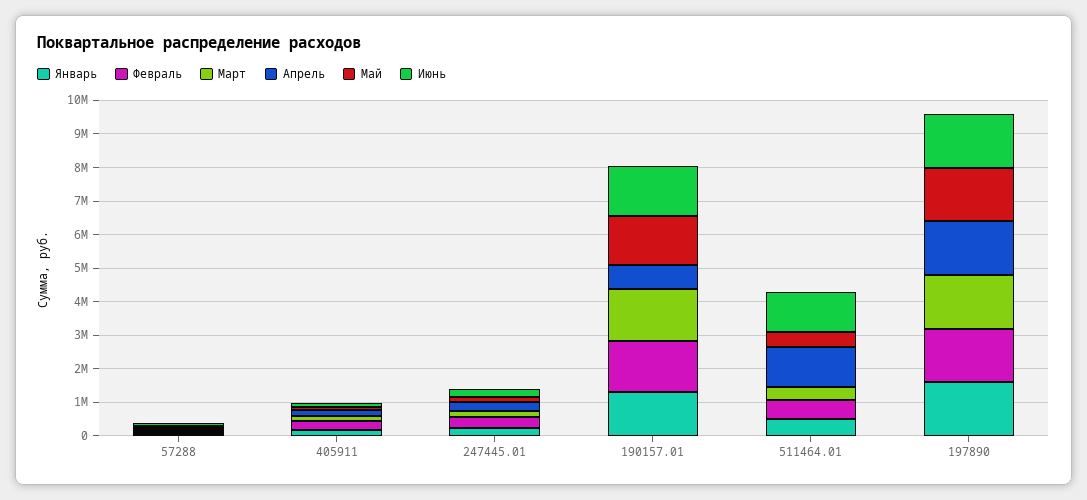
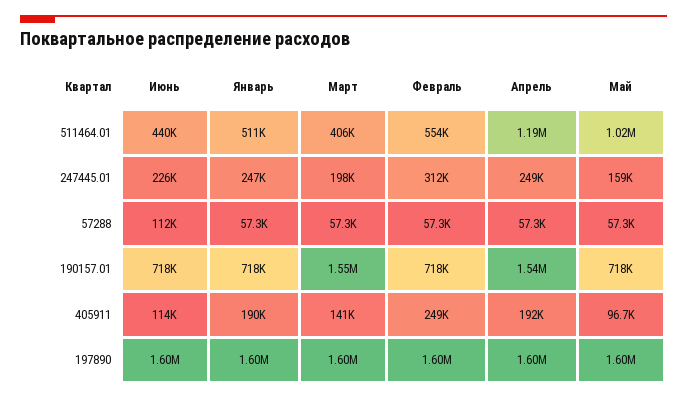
  {
    "Январь": {
      "57288": 57300,
      "405911": 190000,
      "247445.01": 247000,
-     "190157.01": 1250000,
+     "190157.01": 718000,
      "511464.01": 511000,
      "197890": 1600000
    },
    "Февраль": {
      "57288": 57300,
      "405911": 249000,
      "247445.01": 312000,
-     "190157.01": 1500000,
+     "190157.01": 718000,
      "511464.01": 554000,
      "197890": 1600000
    },
    "Март": {
      "57288": 57300,
      "405911": 141000,
      "247445.01": 198000,
      "190157.01": 1550000,
      "511464.01": 406000,
      "197890": 1600000
    },
    "Апрель": {
      "57288": 57300,
      "405911": 192000,
      "247445.01": 249000,
-     "190157.01": 750000,
+     "190157.01": 1540000,
      "511464.01": 1190000,
      "197890": 1600000
    },
    "Май": {
      "57288": 57300,
      "405911": 96700,
      "247445.01": 159000,
-     "190157.01": 1500000,
+     "190157.01": 718000,
-     "511464.01": 500000,
+     "511464.01": 1020000,
      "197890": 1600000
    },
    "Июнь": {
      "57288": 112000,
      "405911": 114000,
      "247445.01": 226000,
-     "190157.01": 1500000,
+     "190157.01": 718000,
-     "511464.01": 1250000,
+     "511464.01": 440000,
      "197890": 1600000
    }
  }

